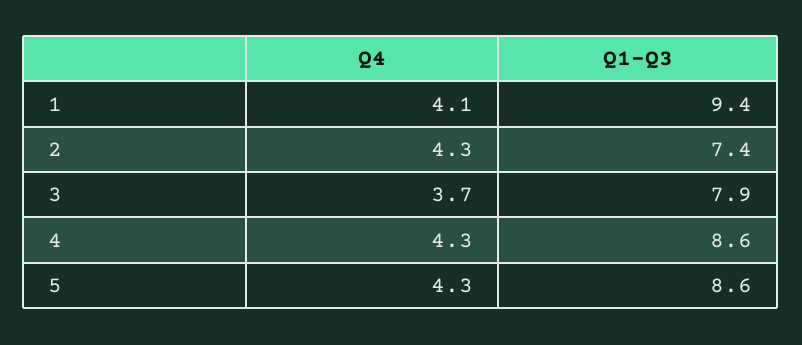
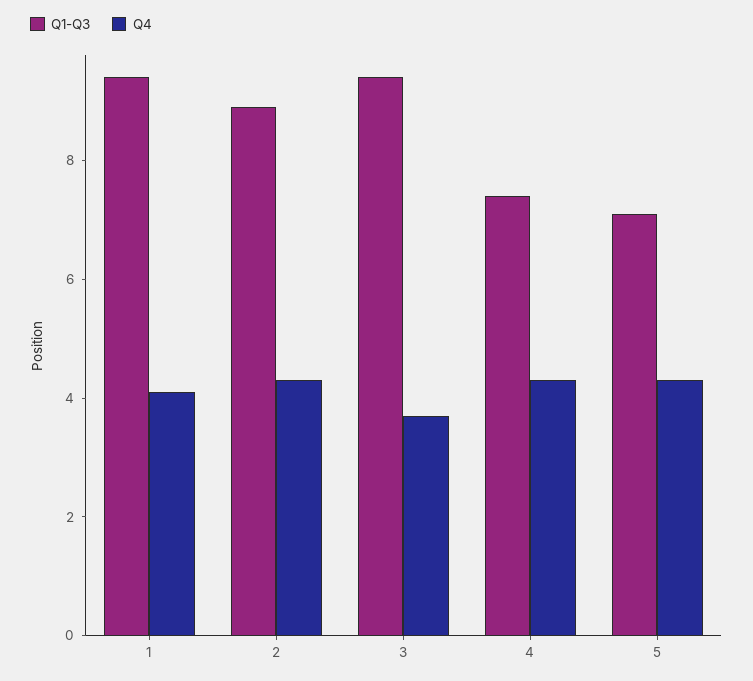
  {
    "Q4": {
      "1": 4.1,
      "2": 4.3,
      "3": 3.7,
      "4": 4.3,
      "5": 4.3
    },
    "Q1-Q3": {
      "1": 9.4,
-     "2": 7.4,
+     "2": 9,
-     "3": 7.9,
+     "3": 9.5,
-     "4": 8.6,
+     "4": 7.5,
-     "5": 8.6
+     "5": 7
    }
  }

